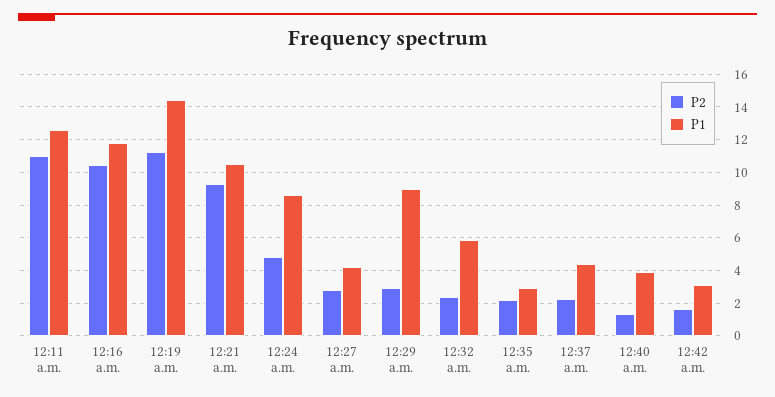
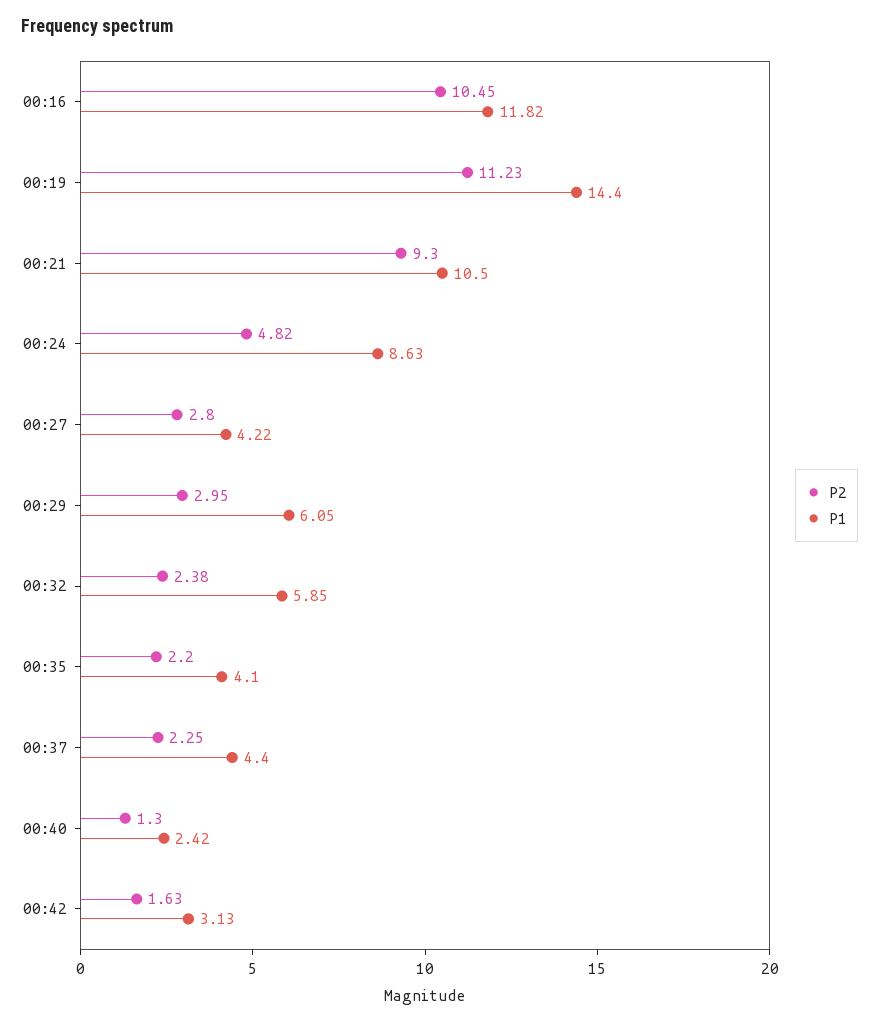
  {
    "P2": {
-     "12:11 a.m.": 11,
      "12:16 a.m.": 10.45,
      "12:19 a.m.": 11.23,
      "12:21 a.m.": 9.3,
      "12:24 a.m.": 4.82,
      "12:27 a.m.": 2.8,
      "12:29 a.m.": 2.95,
      "12:32 a.m.": 2.38,
      "12:35 a.m.": 2.2,
      "12:37 a.m.": 2.25,
      "12:40 a.m.": 1.3,
      "12:42 a.m.": 1.63
    },
    "P1": {
-     "12:11 a.m.": 12.5,
      "12:16 a.m.": 11.82,
      "12:19 a.m.": 14.4,
      "12:21 a.m.": 10.5,
      "12:24 a.m.": 8.63,
      "12:27 a.m.": 4.22,
-     "12:29 a.m.": 9,
+     "12:29 a.m.": 6.05,
      "12:32 a.m.": 5.85,
-     "12:35 a.m.": 3,
+     "12:35 a.m.": 4.1,
      "12:37 a.m.": 4.4,
-     "12:40 a.m.": 4,
+     "12:40 a.m.": 2.42,
      "12:42 a.m.": 3.13
    }
  }

